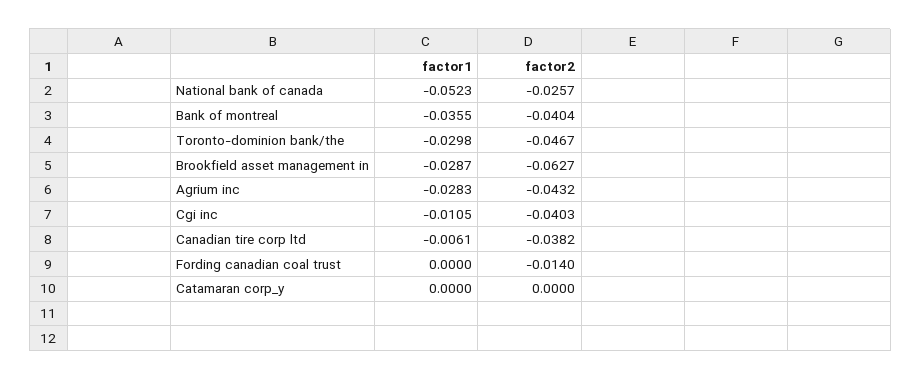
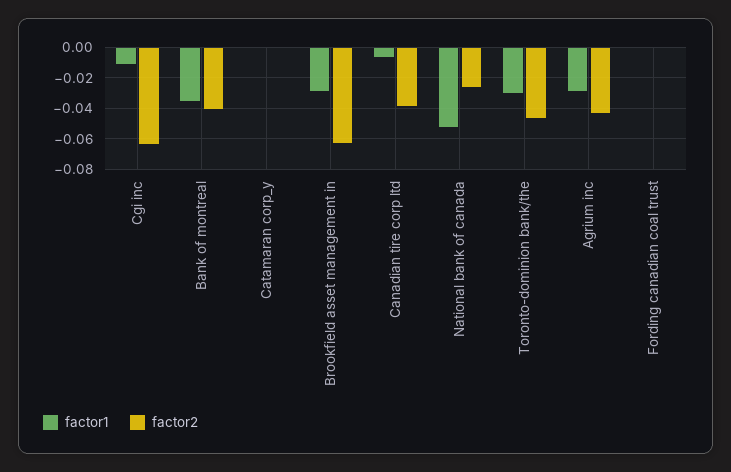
  {
    "factor1": {
      "National bank of canada": -0.0523,
      "Bank of montreal": -0.0355,
      "Toronto-dominion bank/the": -0.0298,
      "Brookfield asset management in": -0.0287,
      "Agrium inc": -0.0283,
      "Cgi inc": -0.0105,
      "Canadian tire corp ltd": -0.0061,
      "Fording canadian coal trust": 0,
      "Catamaran corp_y": 0
    },
    "factor2": {
      "National bank of canada": -0.0257,
      "Bank of montreal": -0.0404,
      "Toronto-dominion bank/the": -0.0467,
      "Brookfield asset management in": -0.0627,
      "Agrium inc": -0.0432,
-     "Cgi inc": -0.0403,
+     "Cgi inc": -0.065,
      "Canadian tire corp ltd": -0.0382,
-     "Fording canadian coal trust": -0.014,
+     "Fording canadian coal trust": 0,
      "Catamaran corp_y": 0
    }
  }

